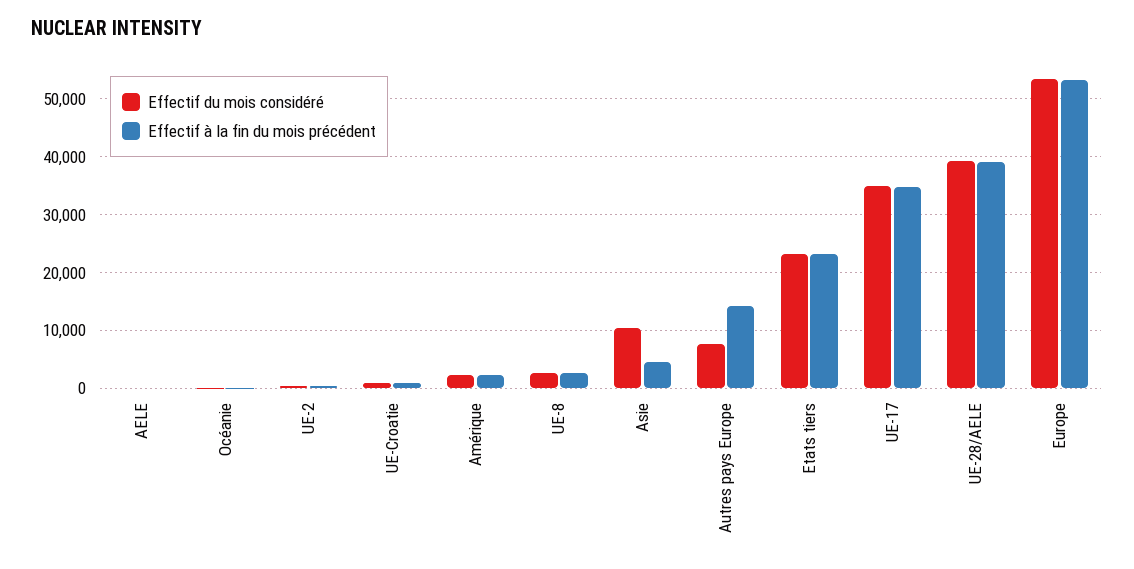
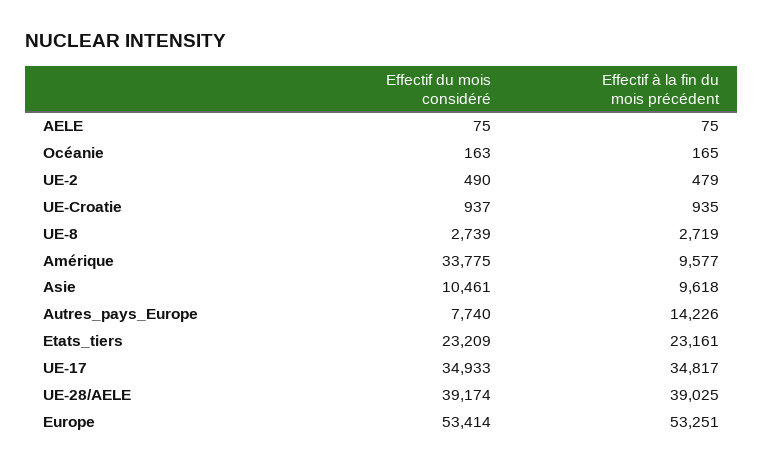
  {
    "Effectif du mois considéré": {
      "AELE": 75,
      "Océanie": 163,
      "UE-2": 490,
      "UE-Croatie": 937,
-     "Amérique": 2000,
+     "Amérique": 33775,
      "UE-8": 2739,
      "Asie": 10461,
      "Autres pays Europe": 7740,
      "Etats tiers": 23209,
      "UE-17": 34933,
      "UE-28/AELE": 39174,
      "Europe": 53414
    },
    "Effectif à la fin du mois précédent": {
      "AELE": 75,
      "Océanie": 165,
      "UE-2": 479,
      "UE-Croatie": 935,
-     "Amérique": 2000,
+     "Amérique": 9577,
      "UE-8": 2719,
-     "Asie": 4000,
+     "Asie": 9618,
      "Autres pays Europe": 14226,
      "Etats tiers": 23161,
      "UE-17": 34817,
      "UE-28/AELE": 39025,
      "Europe": 53251
    }
  }

